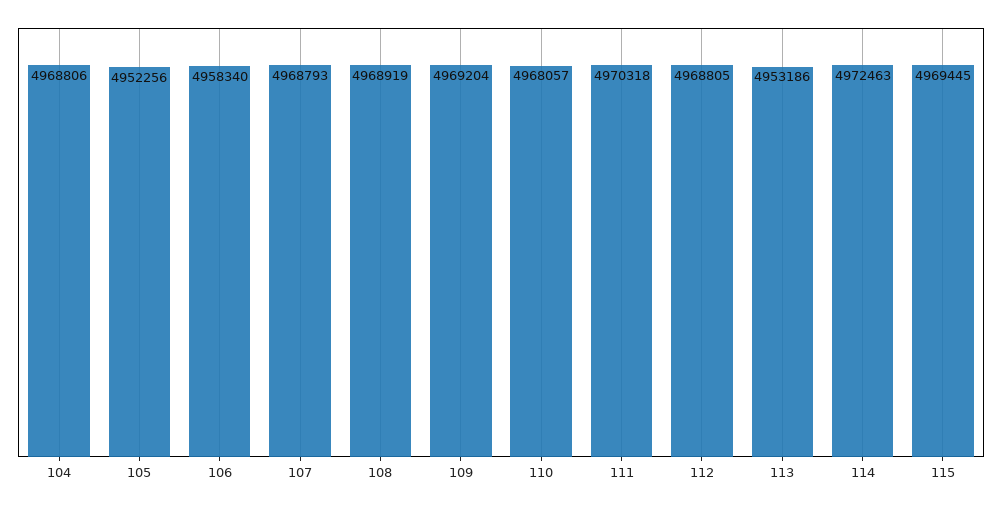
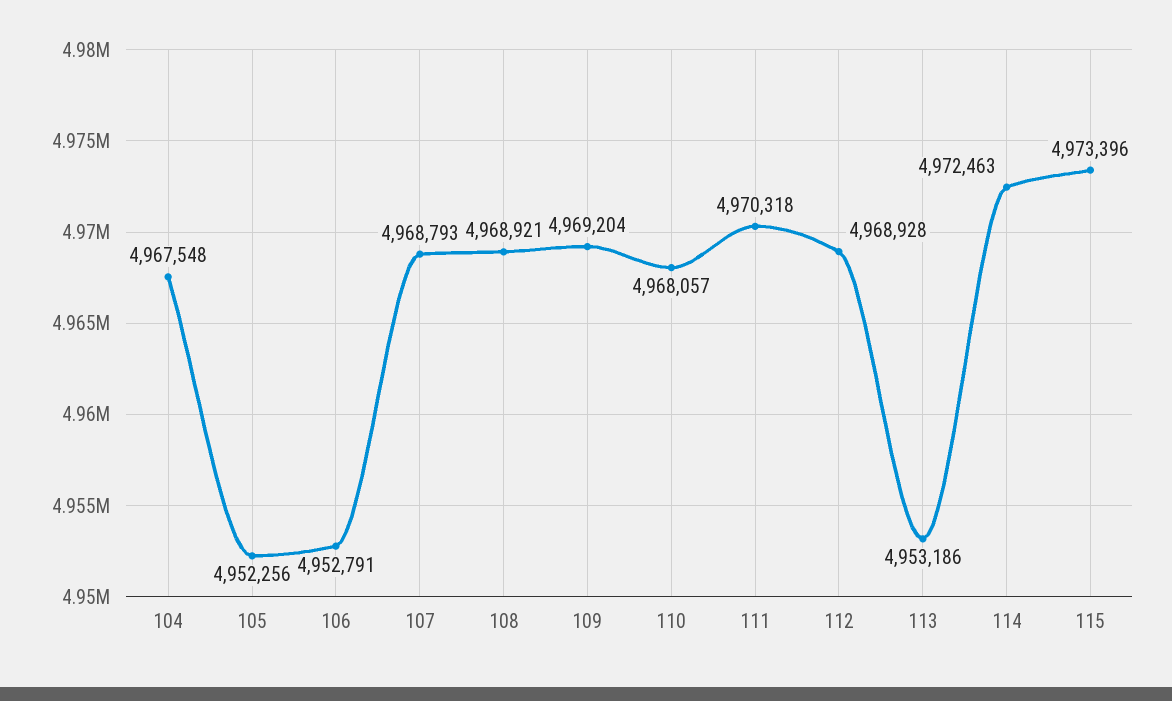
  {
-   "104": 4968806,
+   "104": 4967548,
    "105": 4952256,
-   "106": 4958340,
+   "106": 4952791,
    "107": 4968793,
-   "108": 4968919,
+   "108": 4968921,
    "109": 4969204,
    "110": 4968057,
    "111": 4970318,
-   "112": 4968805,
+   "112": 4968928,
    "113": 4953186,
    "114": 4972463,
-   "115": 4969445
+   "115": 4973396
  }

